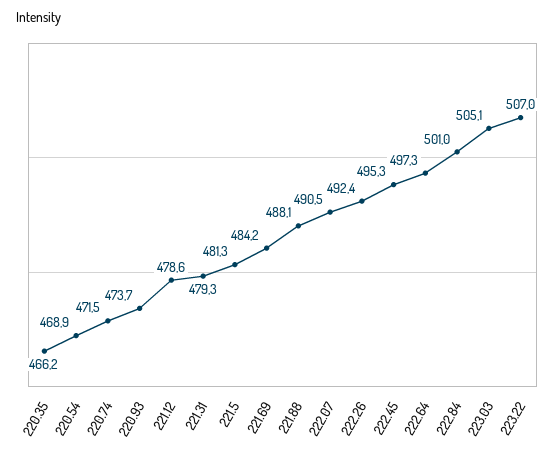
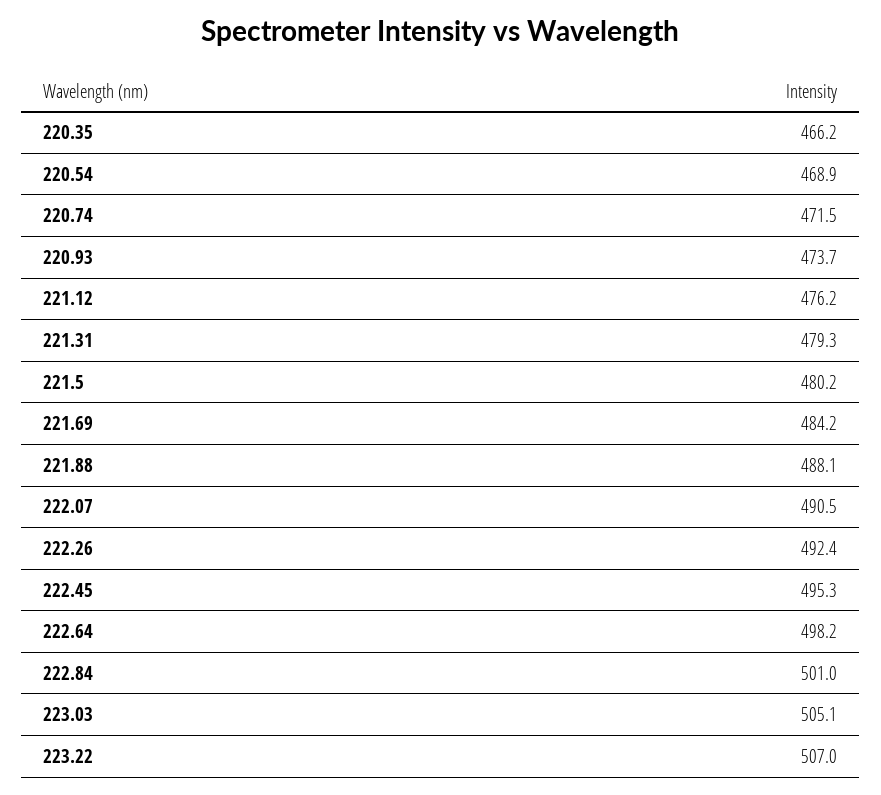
  {
    "220.35": 466.2,
    "220.54": 468.9,
    "220.74": 471.5,
    "220.93": 473.7,
-   "221.12": 478.6,
+   "221.12": 476.2,
    "221.31": 479.3,
-   "221.5": 481.3,
+   "221.5": 480.2,
    "221.69": 484.2,
    "221.88": 488.1,
    "222.07": 490.5,
    "222.26": 492.4,
    "222.45": 495.3,
-   "222.64": 497.3,
+   "222.64": 498.2,
    "222.84": 501,
    "223.03": 505.1,
    "223.22": 507
  }

